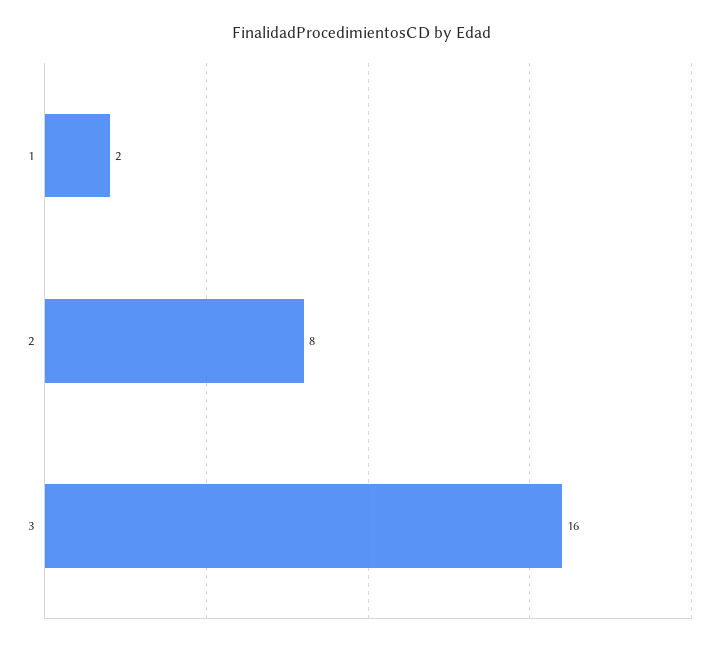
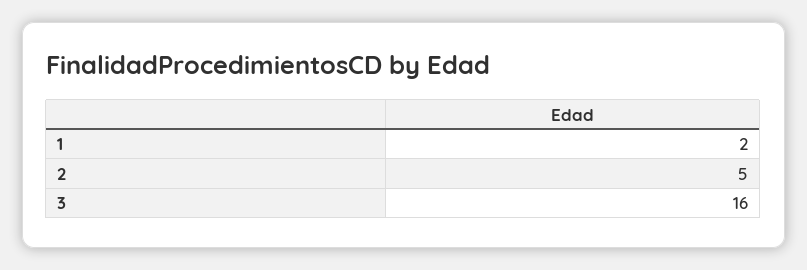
  {
    "1": 2,
-   "2": 8,
+   "2": 5,
    "3": 16
  }

